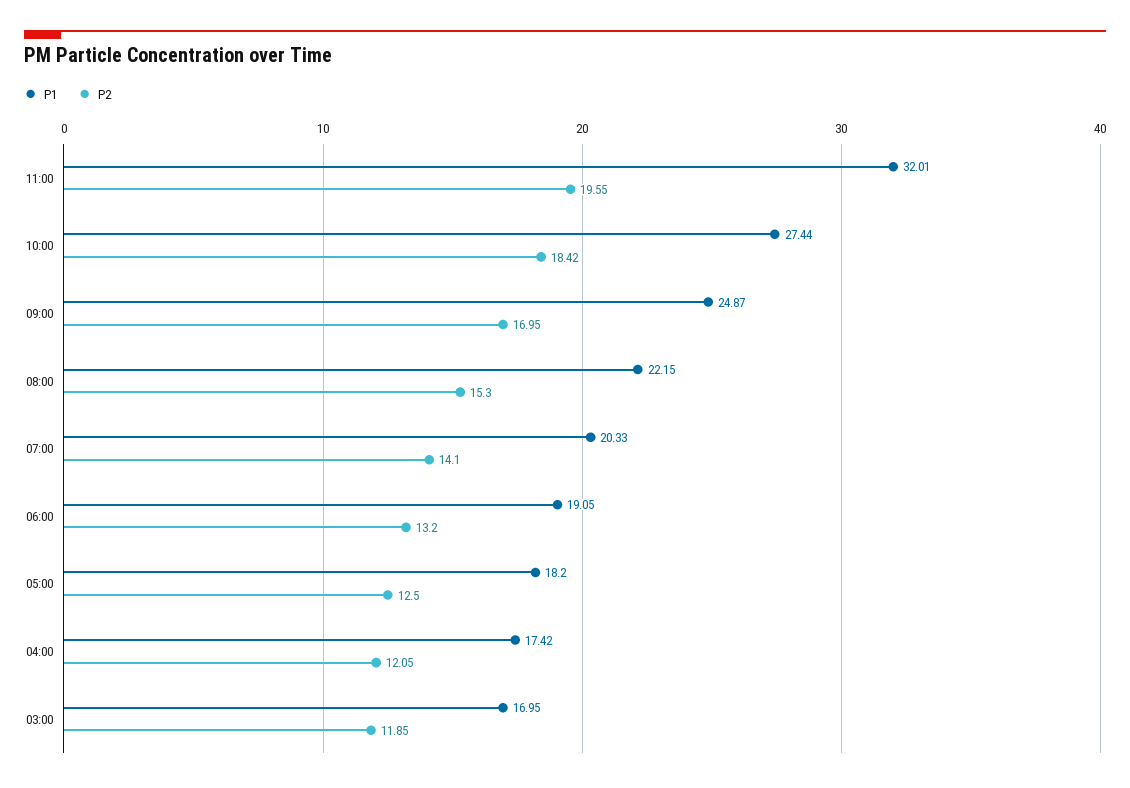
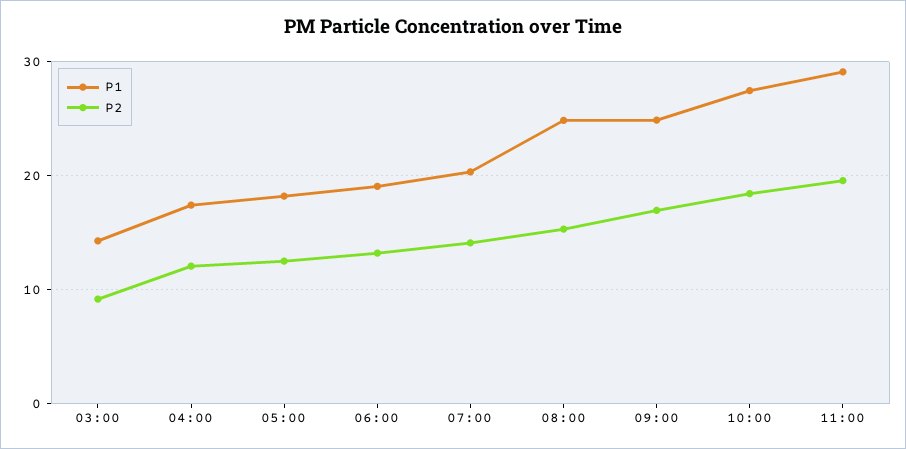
  {
    "P1": {
-     "11:00": 32.01,
+     "11:00": 29,
      "10:00": 27.44,
      "09:00": 24.87,
-     "08:00": 22.15,
+     "08:00": 25,
      "07:00": 20.33,
      "06:00": 19.05,
      "05:00": 18.2,
      "04:00": 17.42,
-     "03:00": 16.95
+     "03:00": 14
    },
    "P2": {
      "11:00": 19.55,
      "10:00": 18.42,
      "09:00": 16.95,
      "08:00": 15.3,
      "07:00": 14.1,
      "06:00": 13.2,
      "05:00": 12.5,
      "04:00": 12.05,
-     "03:00": 11.85
+     "03:00": 9
    }
  }

